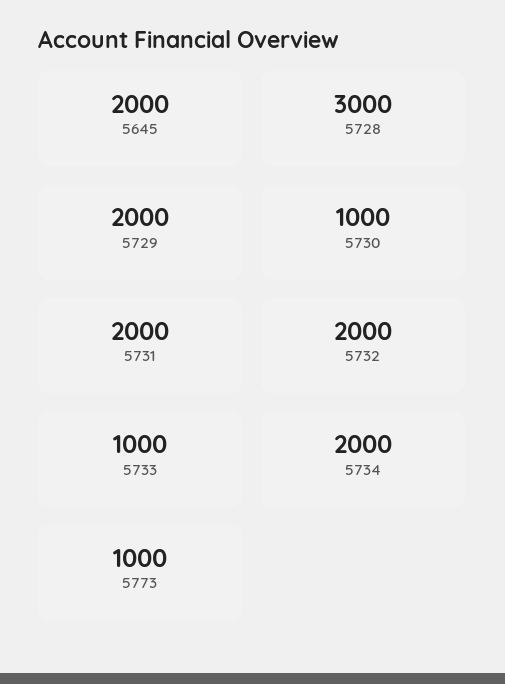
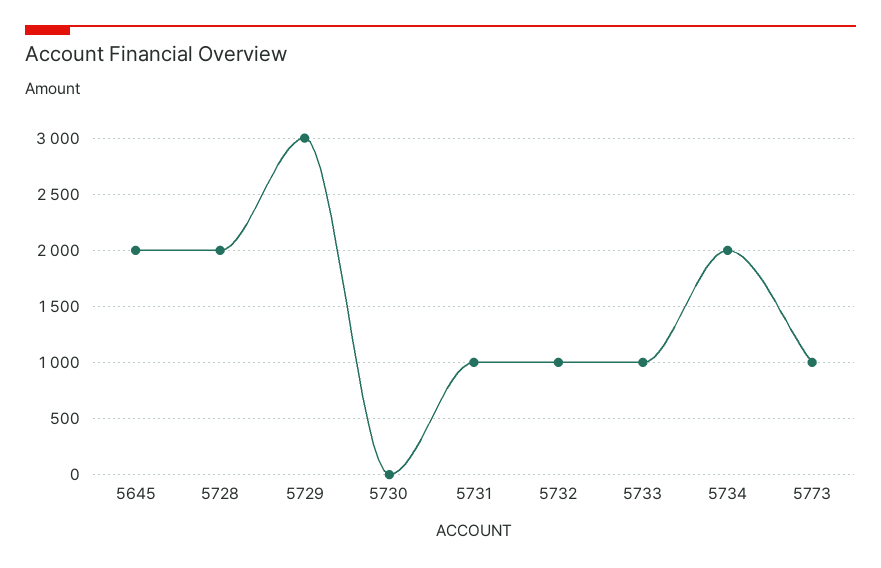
  {
    "5645": 2000,
-   "5728": 3000,
+   "5728": 2000,
-   "5729": 2000,
+   "5729": 3000,
-   "5730": 1000,
+   "5730": 0,
-   "5731": 2000,
+   "5731": 1000,
-   "5732": 2000,
+   "5732": 1000,
    "5733": 1000,
    "5734": 2000,
    "5773": 1000
  }

